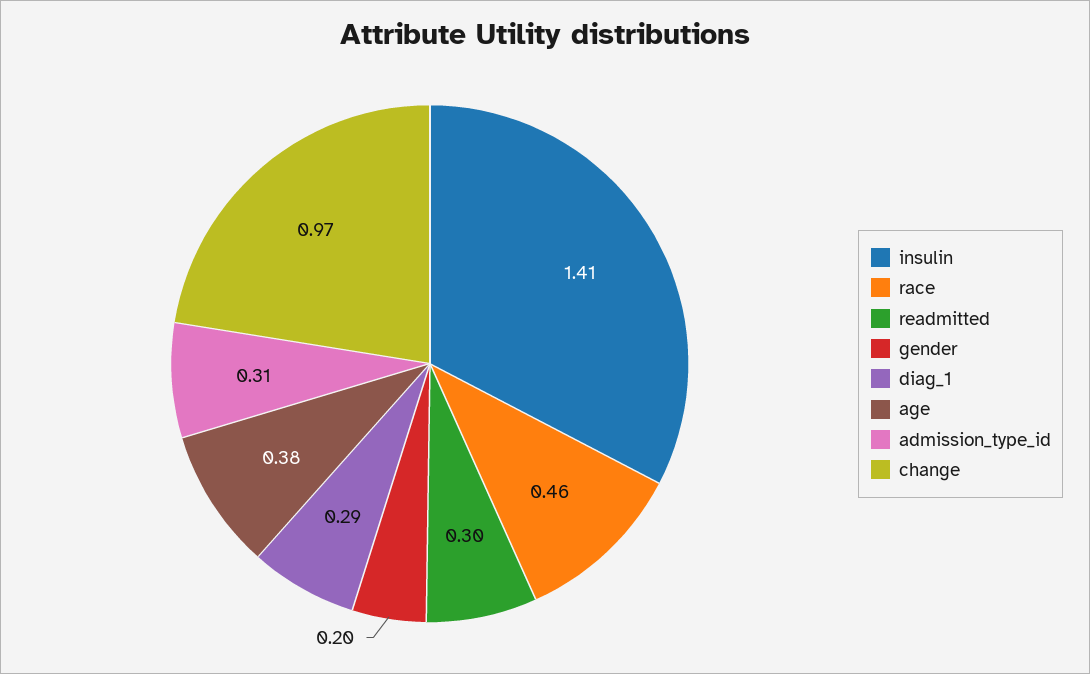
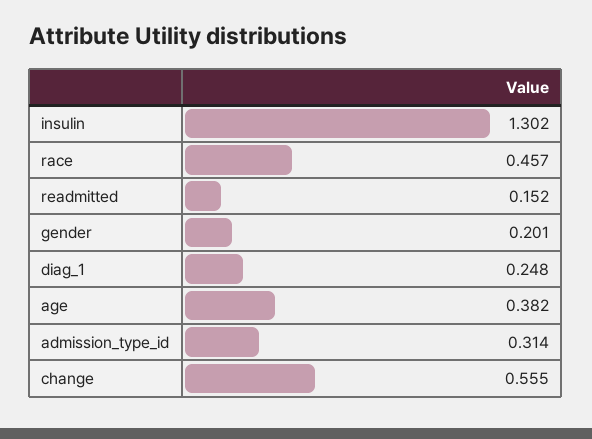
  {
-   "insulin": 1.41,
+   "insulin": 1.302,
    "race": 0.457,
-   "readmitted": 0.3,
+   "readmitted": 0.152,
    "gender": 0.201,
-   "diag_1": 0.29,
+   "diag_1": 0.248,
    "age": 0.382,
    "admission_type_id": 0.314,
-   "change": 0.97
+   "change": 0.555
  }

